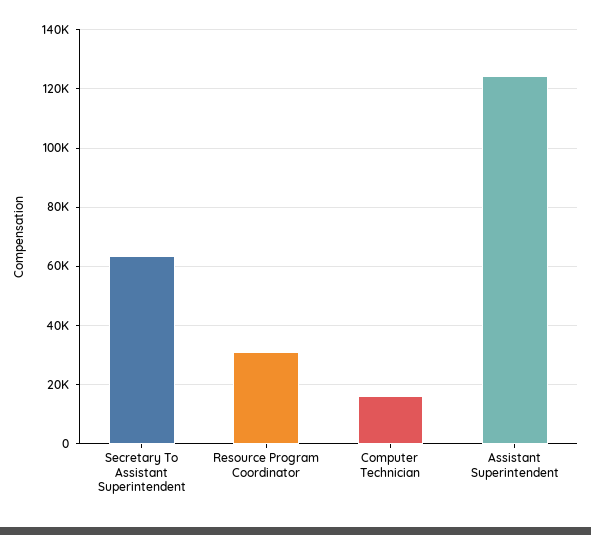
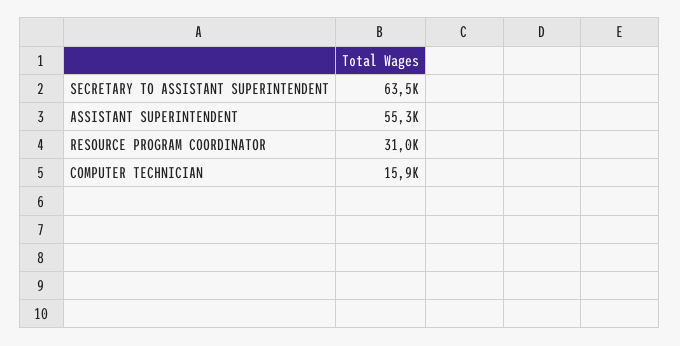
  {
    "Secretary To Assistant Superintendent": 63500,
    "Resource Program Coordinator": 31000,
    "Computer Technician": 15900,
-   "Assistant Superintendent": 125000
+   "Assistant Superintendent": 55300
  }

